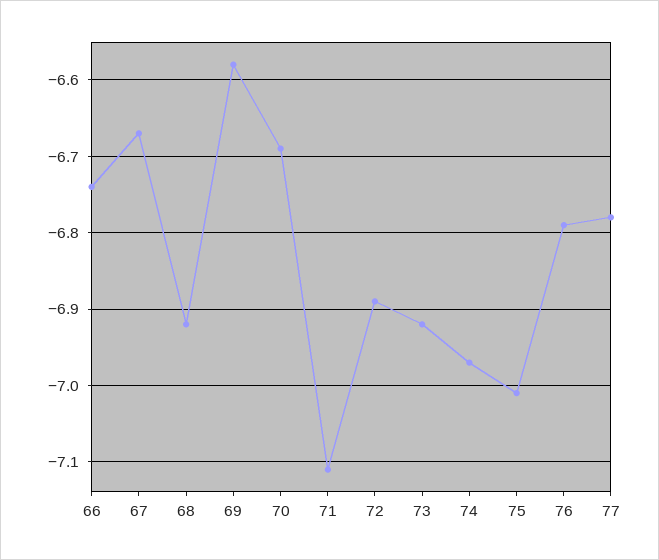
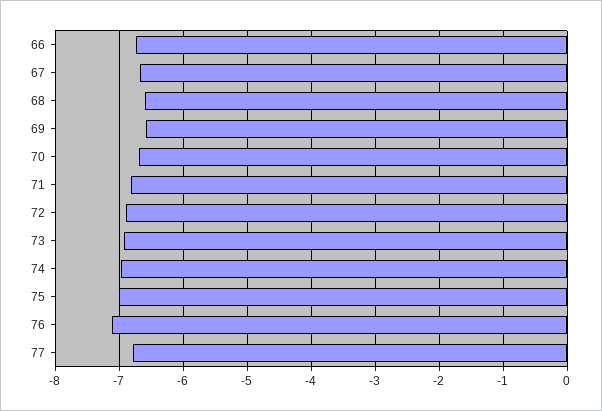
  {
    "66": -6.74,
    "67": -6.67,
-   "68": -6.92,
+   "68": -6.6,
    "69": -6.58,
    "70": -6.69,
-   "71": -7.11,
+   "71": -6.8,
    "72": -6.89,
    "73": -6.92,
    "74": -6.97,
    "75": -7.01,
-   "76": -6.79,
+   "76": -7.1,
    "77": -6.78
  }

